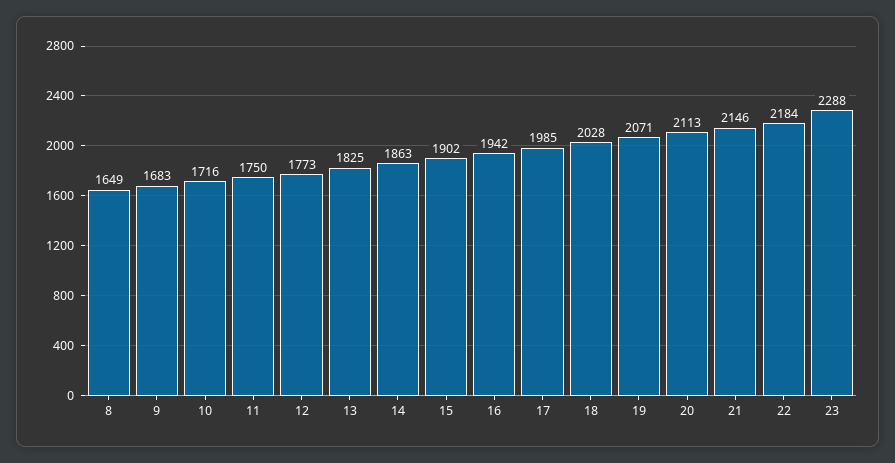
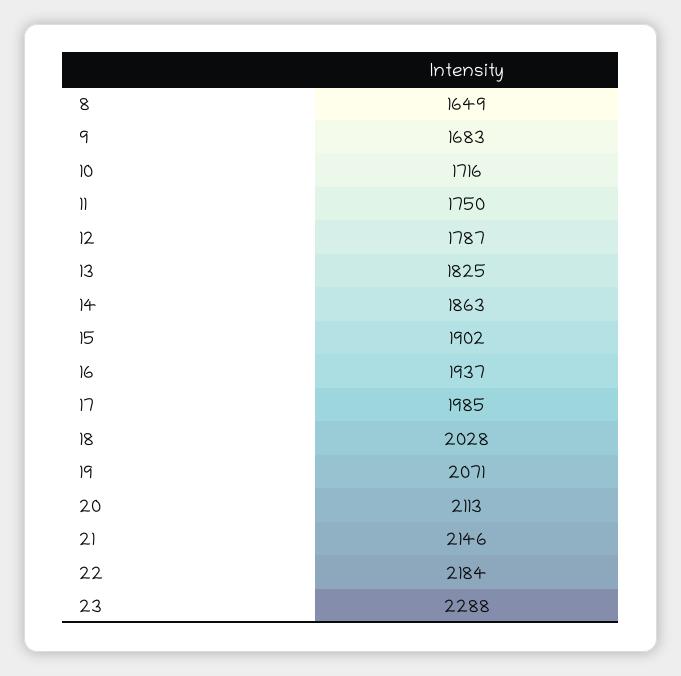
  {
    "8": 1649,
    "9": 1683,
    "10": 1716,
    "11": 1750,
-   "12": 1773,
+   "12": 1787,
    "13": 1825,
    "14": 1863,
    "15": 1902,
-   "16": 1942,
+   "16": 1937,
    "17": 1985,
    "18": 2028,
    "19": 2071,
    "20": 2113,
    "21": 2146,
    "22": 2184,
    "23": 2288
  }

